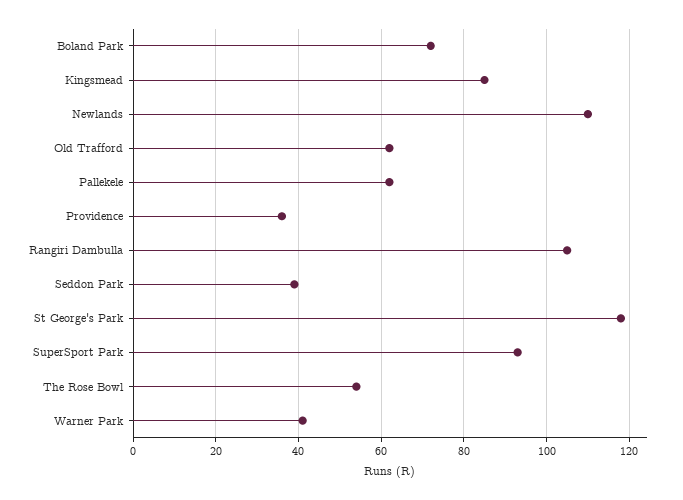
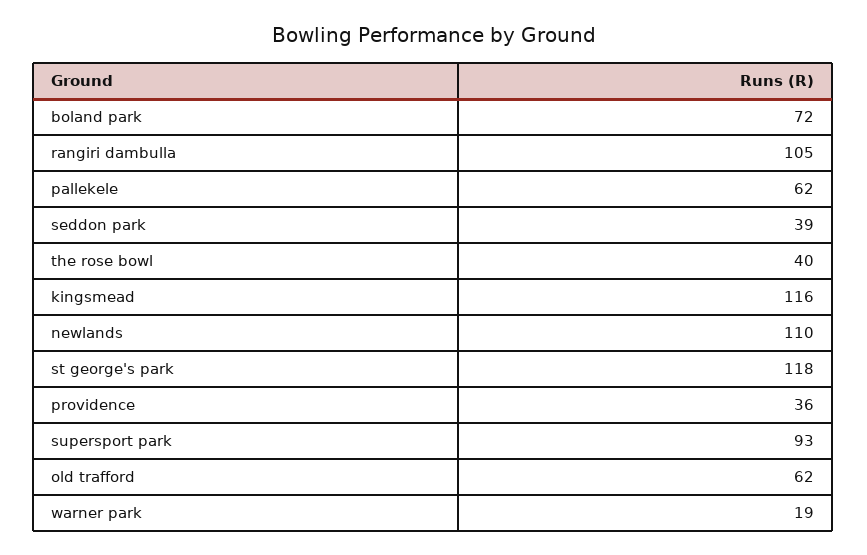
  {
    "Boland Park": 72,
-   "Kingsmead": 85,
+   "Kingsmead": 116,
    "Newlands": 110,
    "Old Trafford": 62,
    "Pallekele": 62,
    "Providence": 36,
    "Rangiri Dambulla": 105,
    "Seddon Park": 39,
    "St George's Park": 118,
    "SuperSport Park": 93,
-   "The Rose Bowl": 55,
+   "The Rose Bowl": 40,
-   "Warner Park": 40
+   "Warner Park": 19
  }

